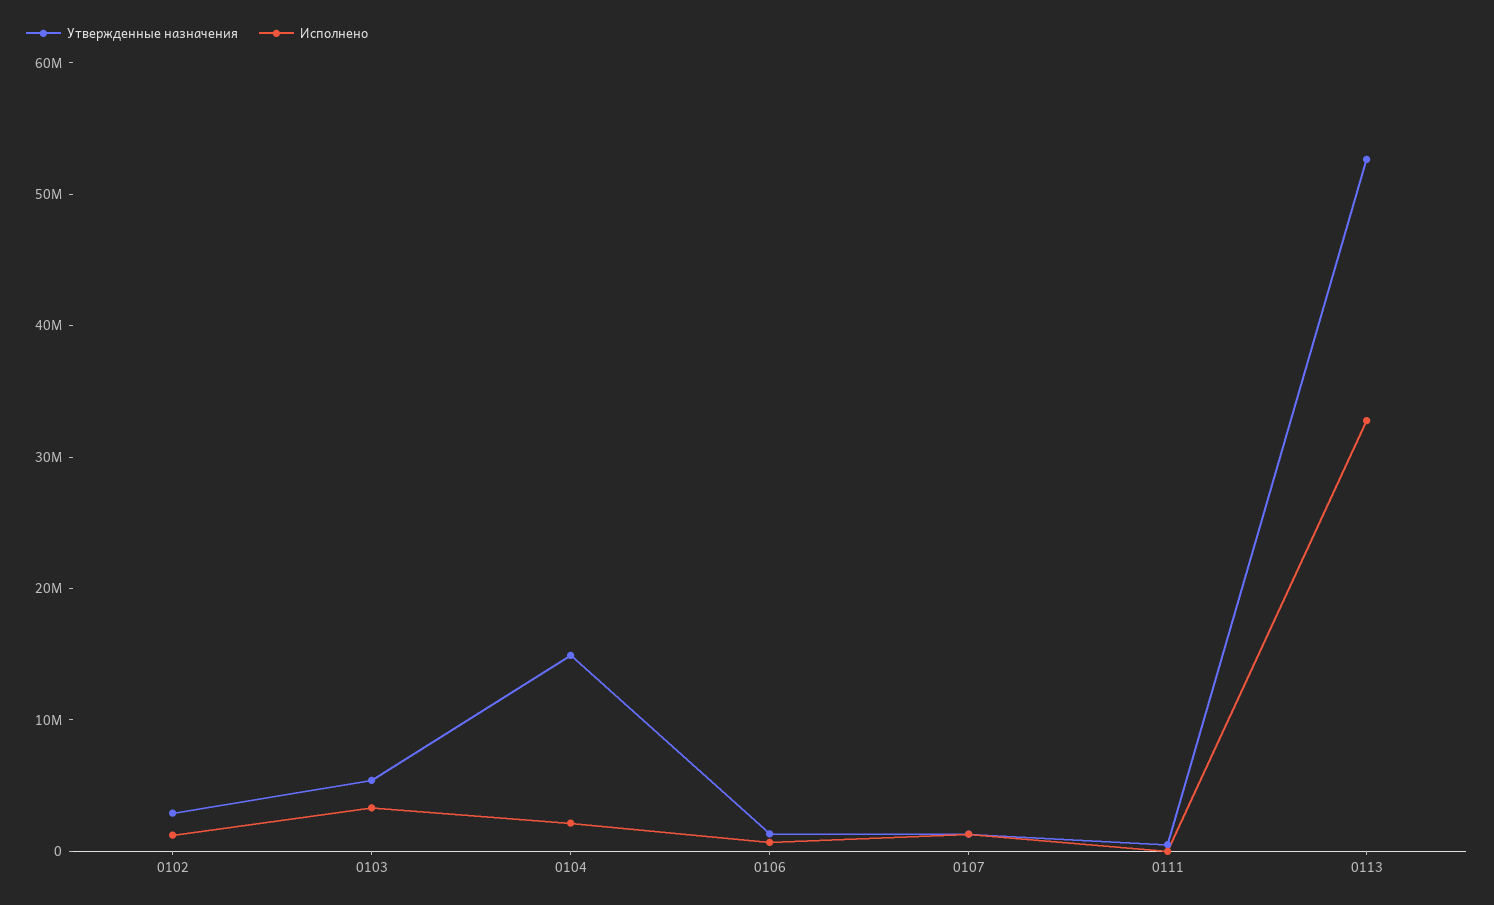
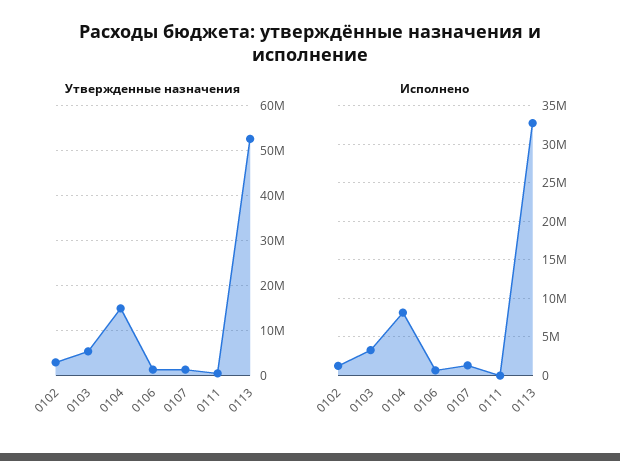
  {
    "Утвержденные назначения": {
      "0102": 2000000,
      "0103": 6000000,
      "0104": 14000000,
      "0106": 2000000,
      "0107": 2000000,
      "0111": 0,
      "0113": 52000000
    },
    "Исполнено": {
      "0102": 1000000,
      "0103": 3000000,
-     "0104": 2000000,
+     "0104": 8000000,
      "0106": 1000000,
      "0107": 1000000,
      "0111": 0,
      "0113": 33000000
    }
  }

